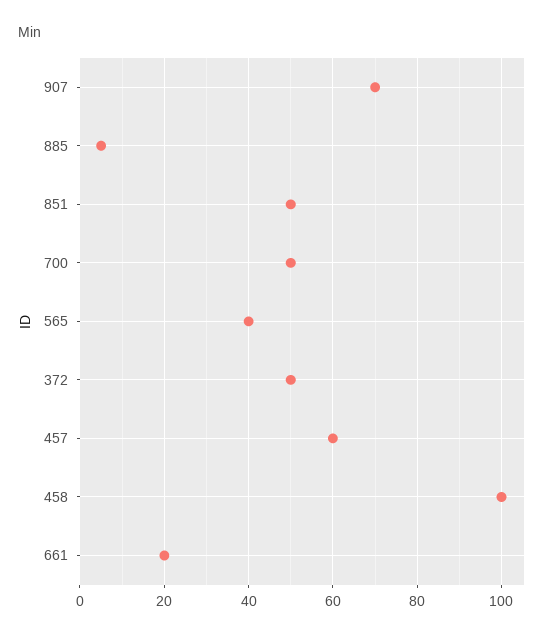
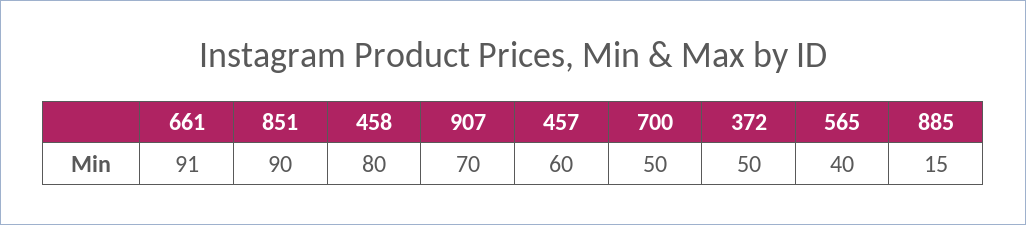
  {
    "907": 70,
-   "885": 5,
+   "885": 15,
-   "851": 50,
+   "851": 90,
    "700": 50,
    "565": 40,
    "372": 50,
    "457": 60,
-   "458": 100,
+   "458": 80,
-   "661": 20
+   "661": 91
  }

